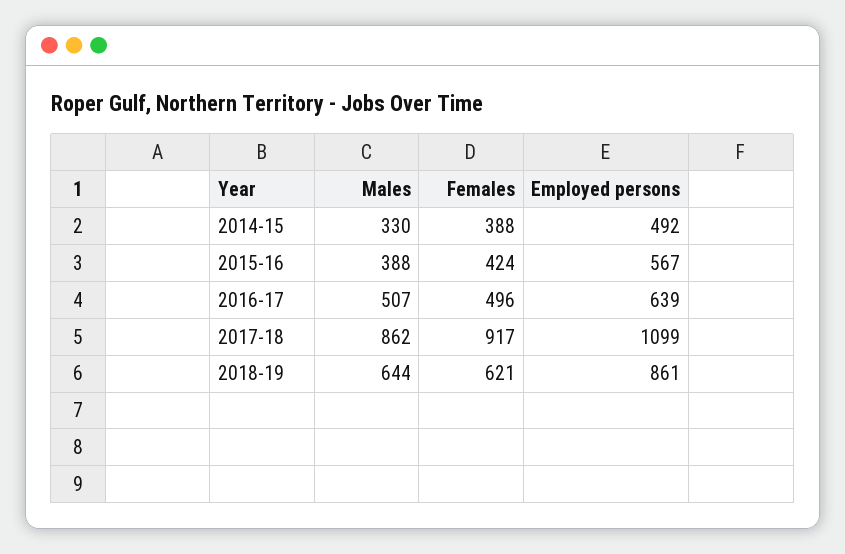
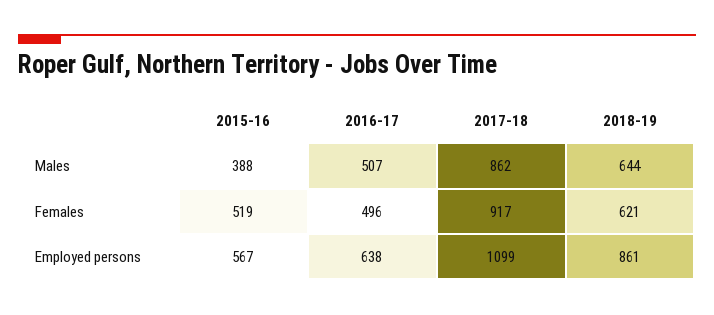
  {
    "Males": {
-     "2014-15": 330,
      "2015-16": 388,
      "2016-17": 507,
      "2017-18": 862,
      "2018-19": 644
    },
    "Females": {
-     "2014-15": 388,
-     "2015-16": 424,
+     "2015-16": 519,
      "2016-17": 496,
      "2017-18": 917,
      "2018-19": 621
    },
    "Employed persons": {
-     "2014-15": 492,
      "2015-16": 567,
-     "2016-17": 639,
+     "2016-17": 638,
      "2017-18": 1099,
      "2018-19": 861
    }
  }

